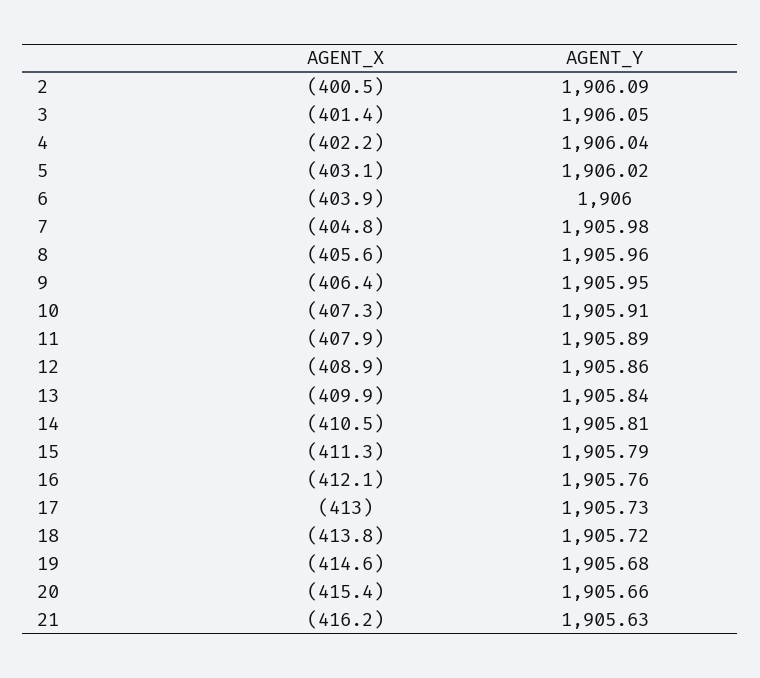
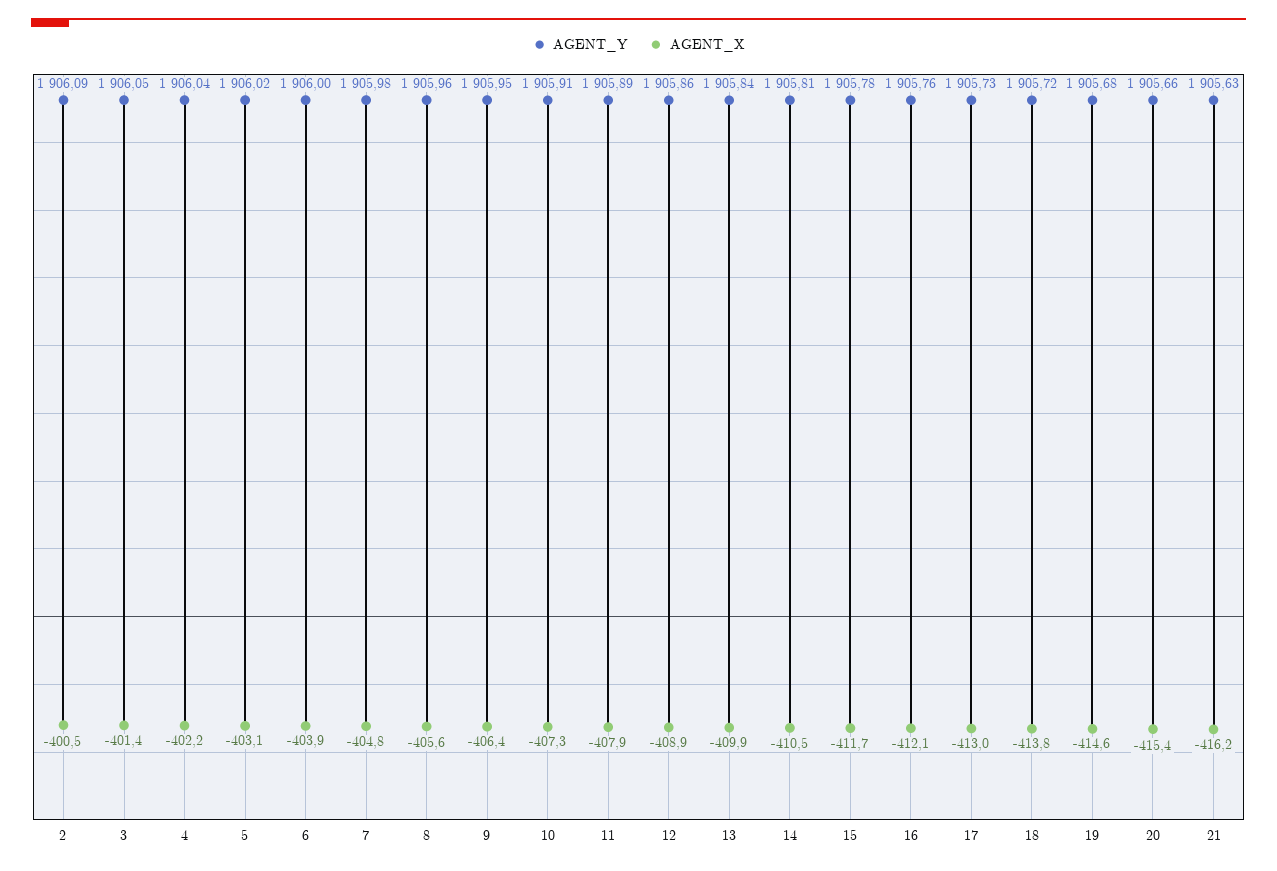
  {
    "AGENT_X": {
      "2": -400.5,
      "3": -401.4,
      "4": -402.2,
      "5": -403.1,
      "6": -403.9,
      "7": -404.8,
      "8": -405.6,
      "9": -406.4,
      "10": -407.3,
      "11": -407.9,
      "12": -408.9,
      "13": -409.9,
      "14": -410.5,
-     "15": -411.3,
+     "15": -411.7,
      "16": -412.1,
      "17": -413,
      "18": -413.8,
      "19": -414.6,
      "20": -415.4,
      "21": -416.2
    },
    "AGENT_Y": {
      "2": 1906.09,
      "3": 1906.05,
      "4": 1906.04,
      "5": 1906.02,
      "6": 1906,
      "7": 1905.98,
      "8": 1905.96,
      "9": 1905.95,
      "10": 1905.91,
      "11": 1905.89,
      "12": 1905.86,
      "13": 1905.84,
      "14": 1905.81,
-     "15": 1905.79,
+     "15": 1905.78,
      "16": 1905.76,
      "17": 1905.73,
      "18": 1905.72,
      "19": 1905.68,
      "20": 1905.66,
      "21": 1905.63
    }
  }

